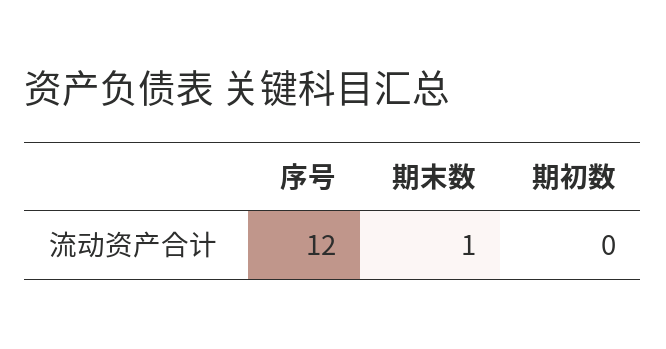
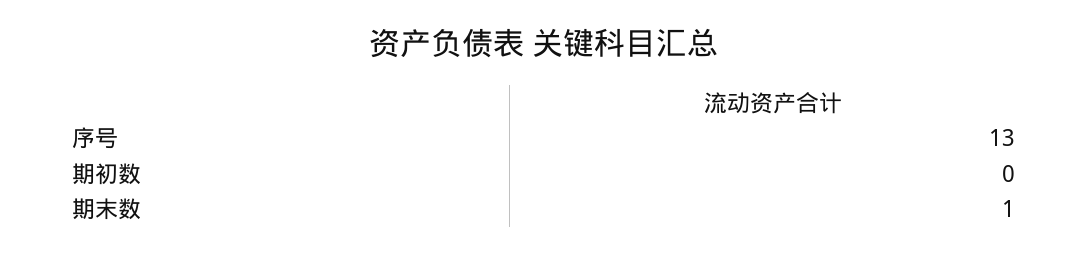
  {
-   "序号": 12,
+   "序号": 13,
    "期末数": 1,
    "期初数": 0
  }

